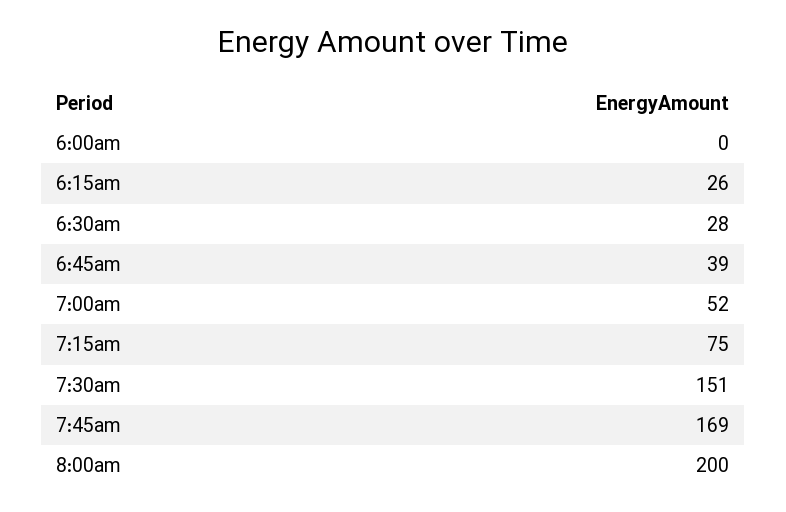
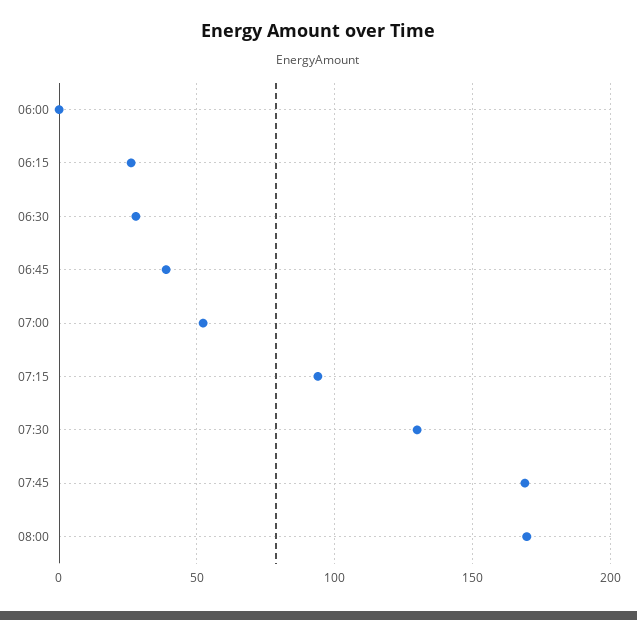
  {
    "6:00am": 0,
    "6:15am": 26,
    "6:30am": 28,
    "6:45am": 39,
    "7:00am": 52,
-   "7:15am": 75,
+   "7:15am": 95,
-   "7:30am": 151,
+   "7:30am": 130,
    "7:45am": 169,
-   "8:00am": 200
+   "8:00am": 170
  }

